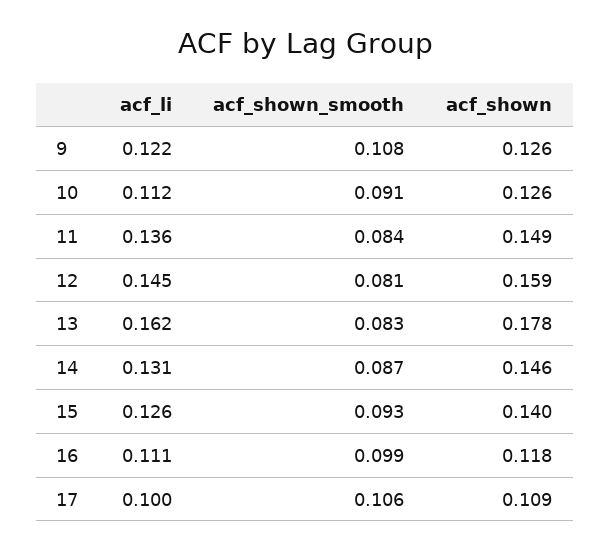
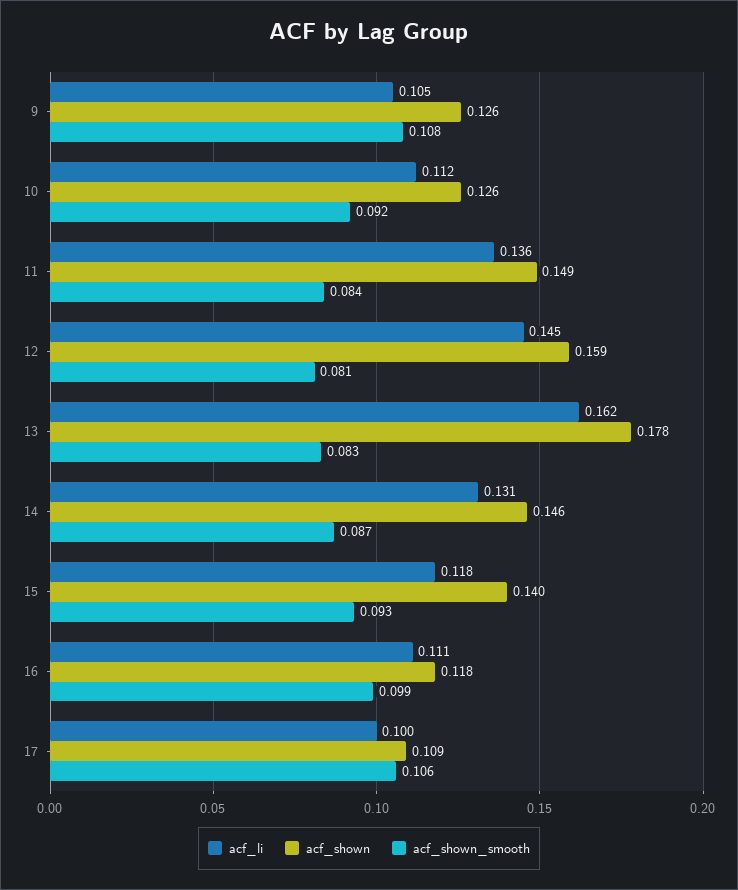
  {
    "acf_li": {
-     "9": 0.122,
+     "9": 0.105,
      "10": 0.112,
      "11": 0.136,
      "12": 0.145,
      "13": 0.162,
      "14": 0.131,
-     "15": 0.126,
+     "15": 0.118,
      "16": 0.111,
      "17": 0.1
    },
    "acf_shown_smooth": {
      "9": 0.108,
-     "10": 0.091,
+     "10": 0.092,
      "11": 0.084,
      "12": 0.081,
      "13": 0.083,
      "14": 0.087,
      "15": 0.093,
      "16": 0.099,
      "17": 0.106
    },
    "acf_shown": {
      "9": 0.126,
      "10": 0.126,
      "11": 0.149,
      "12": 0.159,
      "13": 0.178,
      "14": 0.146,
      "15": 0.14,
      "16": 0.118,
      "17": 0.109
    }
  }

